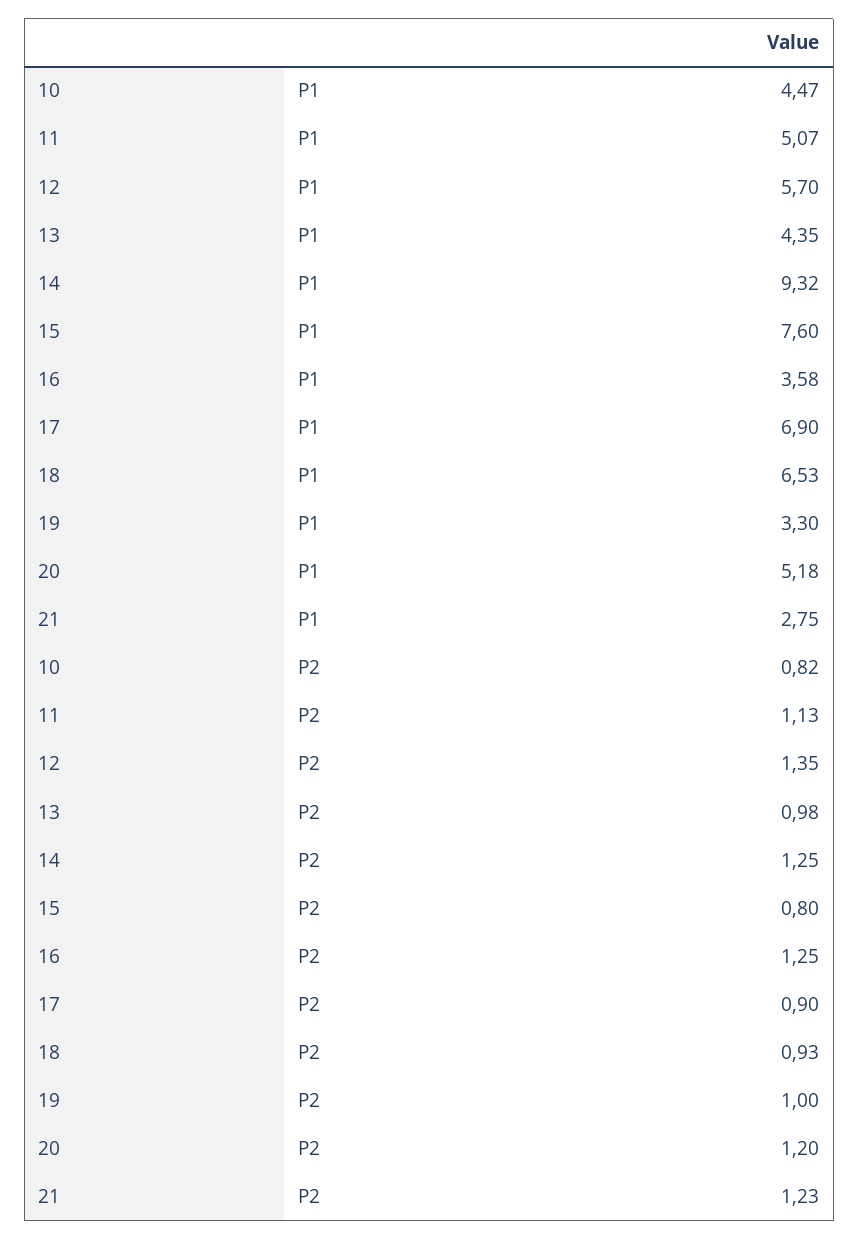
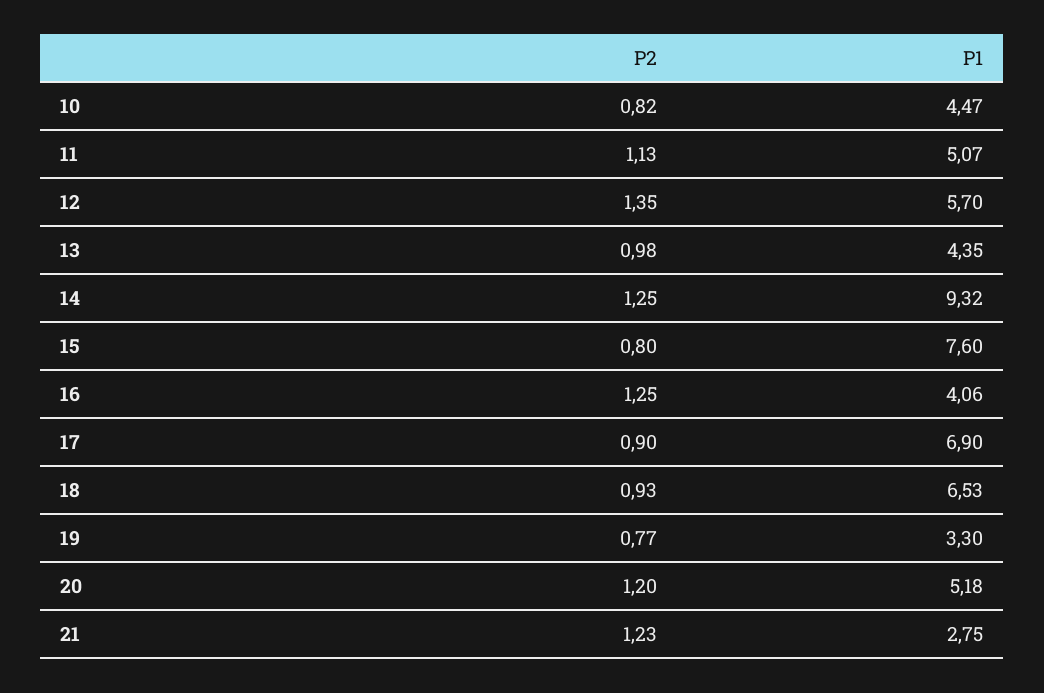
  {
    "10": {
      "P1": 4.47,
      "P2": 0.82
    },
    "11": {
      "P1": 5.07,
      "P2": 1.13
    },
    "12": {
      "P1": 5.7,
      "P2": 1.35
    },
    "13": {
      "P1": 4.35,
      "P2": 0.98
    },
    "14": {
      "P1": 9.32,
      "P2": 1.25
    },
    "15": {
      "P1": 7.6,
      "P2": 0.8
    },
    "16": {
-     "P1": 3.58,
+     "P1": 4.06,
      "P2": 1.25
    },
    "17": {
      "P1": 6.9,
      "P2": 0.9
    },
    "18": {
      "P1": 6.53,
      "P2": 0.93
    },
    "19": {
      "P1": 3.3,
-     "P2": 1
+     "P2": 0.77
    },
    "20": {
      "P1": 5.18,
      "P2": 1.2
    },
    "21": {
      "P1": 2.75,
      "P2": 1.23
    }
  }

